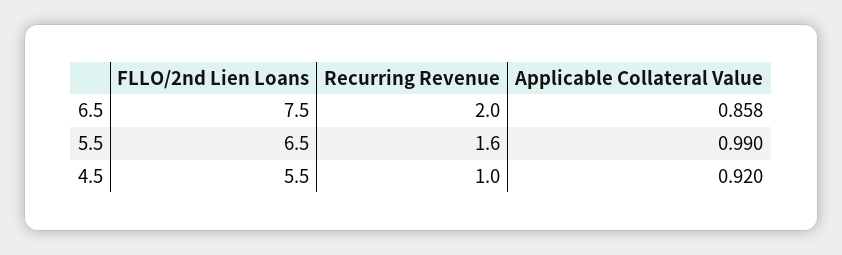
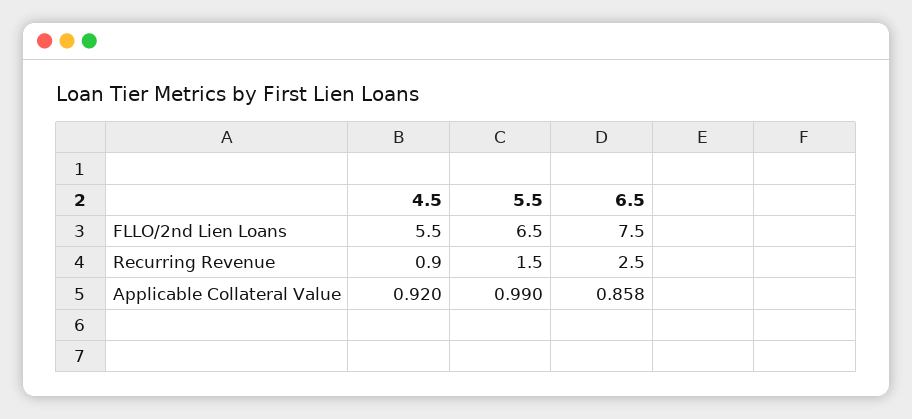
  {
    "FLLO/2nd Lien Loans": {
      "6.5": 7.5,
      "5.5": 6.5,
      "4.5": 5.5
    },
    "Recurring Revenue": {
-     "6.5": 2,
+     "6.5": 2.5,
-     "5.5": 1.6,
+     "5.5": 1.5,
-     "4.5": 1
+     "4.5": 0.9
    },
    "Applicable Collateral Value": {
      "6.5": 0.858,
      "5.5": 0.99,
      "4.5": 0.92
    }
  }

